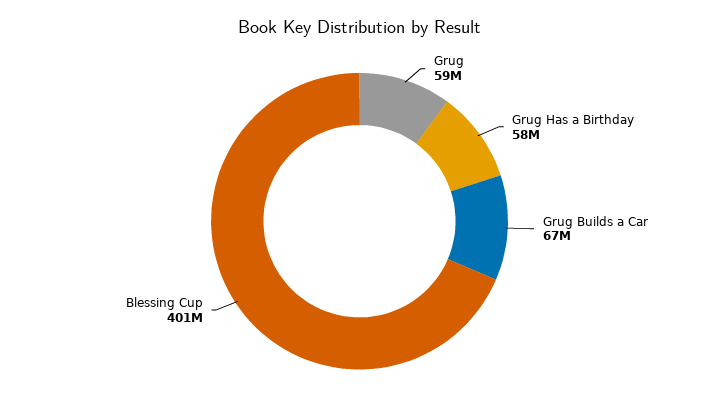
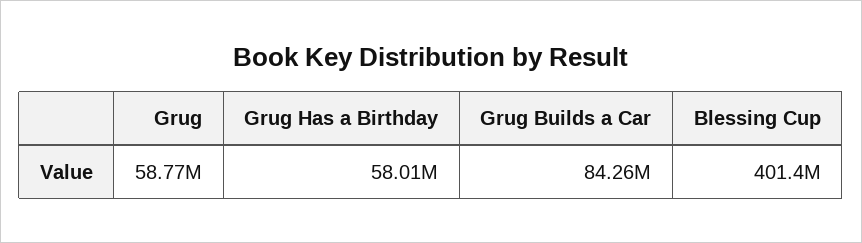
  {
    "Grug": 58770000,
    "Grug Has a Birthday": 58010000,
-   "Grug Builds a Car": 67000000,
+   "Grug Builds a Car": 84260000,
    "Blessing Cup": 401400000
  }

